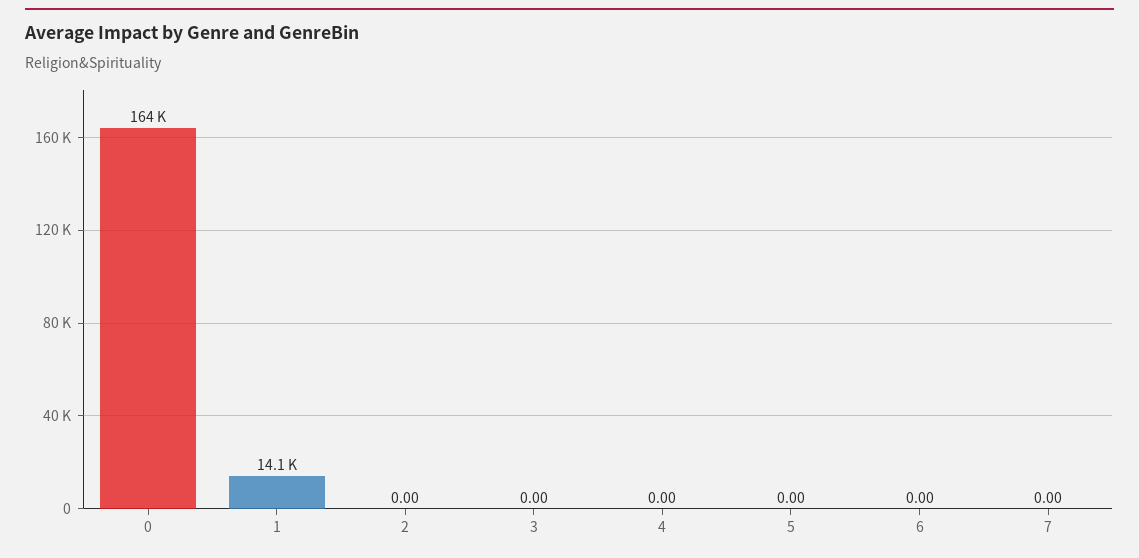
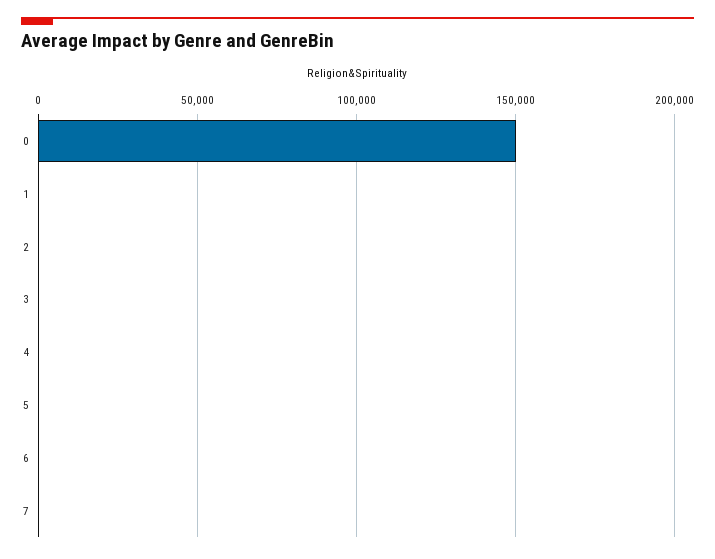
  {
-   "0": 164000,
+   "0": 150000,
-   "1": 14100,
+   "1": 0,
    "2": 0,
    "3": 0,
    "4": 0,
    "5": 0,
    "6": 0,
    "7": 0
  }

